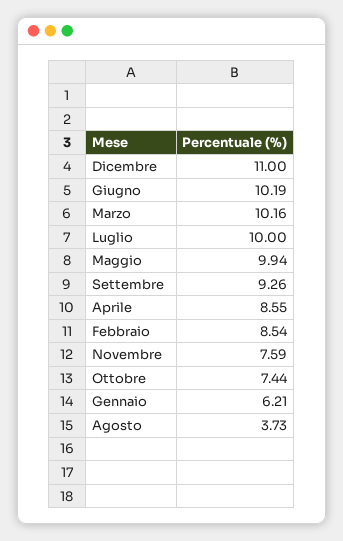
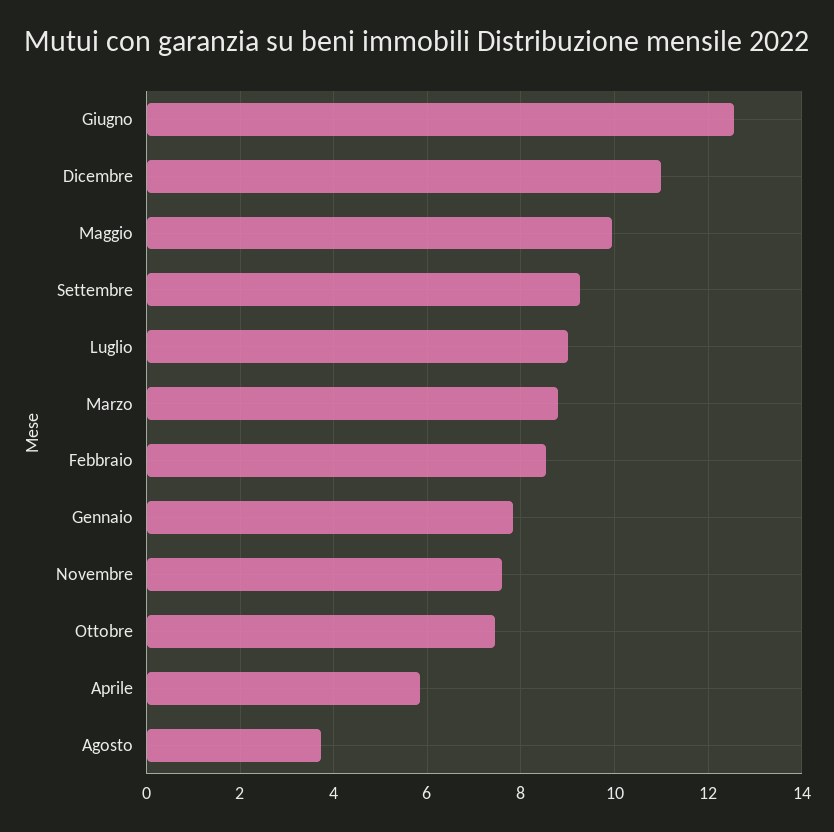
  {
    "Dicembre": 11,
-   "Giugno": 10.19,
+   "Giugno": 12.6,
-   "Marzo": 10.16,
+   "Marzo": 8.8,
-   "Luglio": 10,
+   "Luglio": 9,
    "Maggio": 9.94,
    "Settembre": 9.26,
-   "Aprile": 8.55,
+   "Aprile": 5.8,
    "Febbraio": 8.54,
    "Novembre": 7.59,
    "Ottobre": 7.44,
-   "Gennaio": 6.21,
+   "Gennaio": 7.8,
    "Agosto": 3.73
  }

